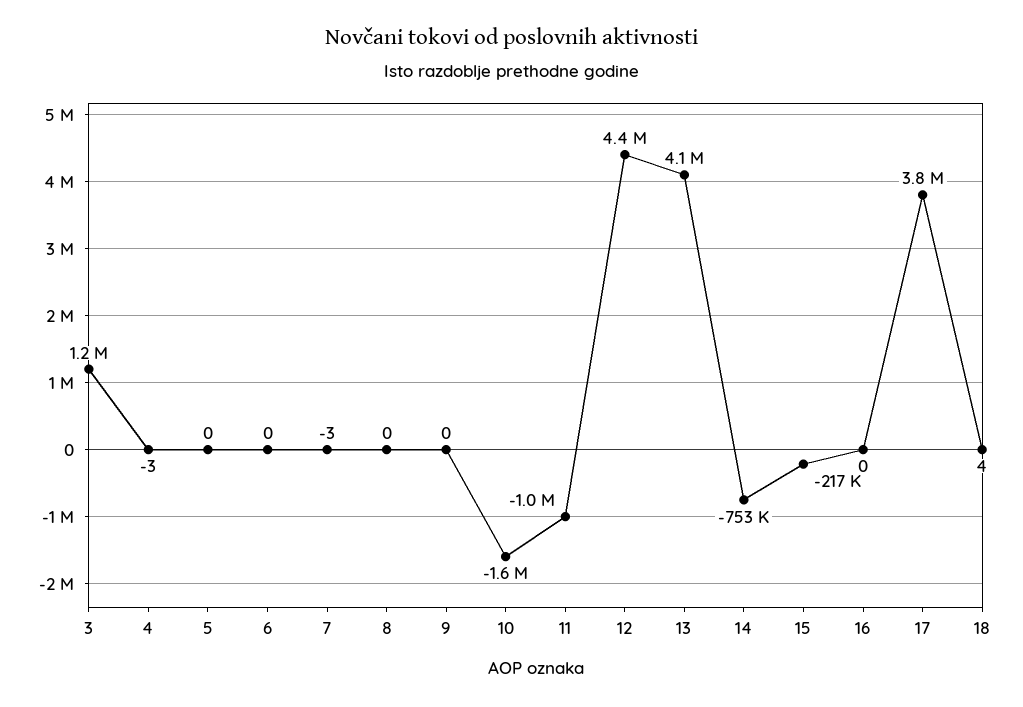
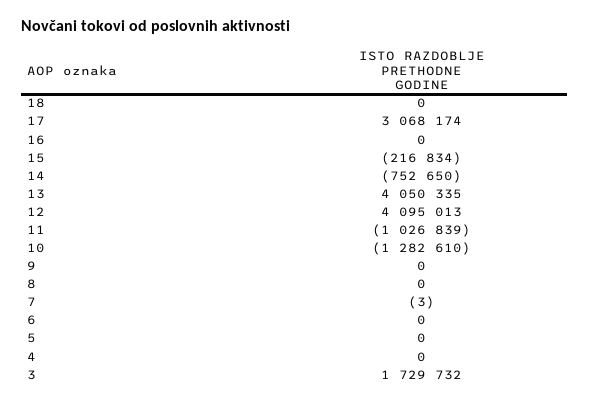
  {
-   "3": 1200000,
+   "3": 1729732,
-   "4": -3,
+   "4": 0,
    "5": 0,
    "6": 0,
    "7": -3,
    "8": 0,
    "9": 0,
-   "10": -1600000,
+   "10": -1282610,
    "11": -1026839,
-   "12": 4400000,
+   "12": 4095013,
    "13": 4050335,
    "14": -752650,
    "15": -216834,
    "16": 0,
-   "17": 3800000,
+   "17": 3068174,
-   "18": 4
+   "18": 0
  }

